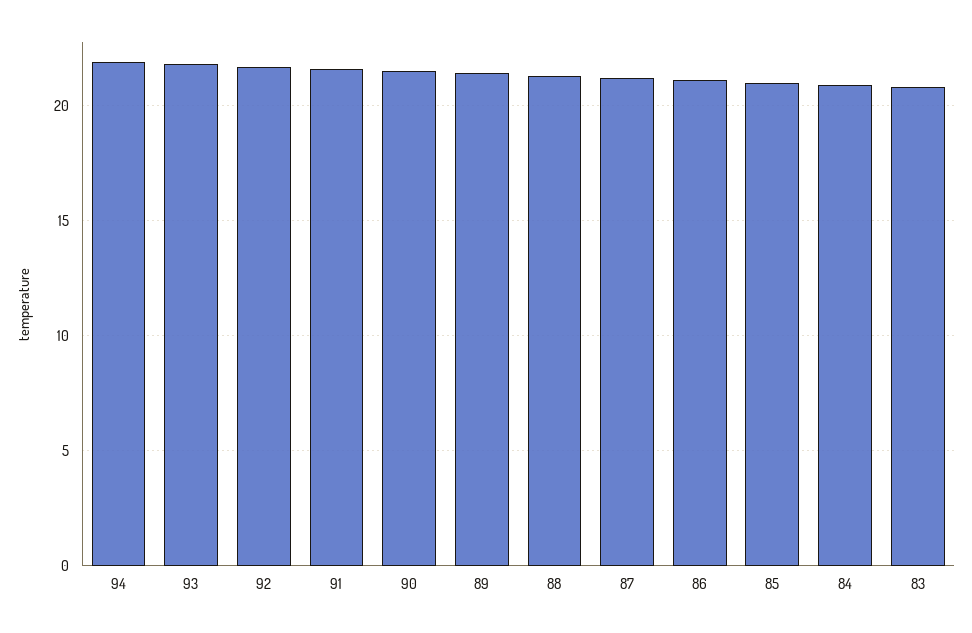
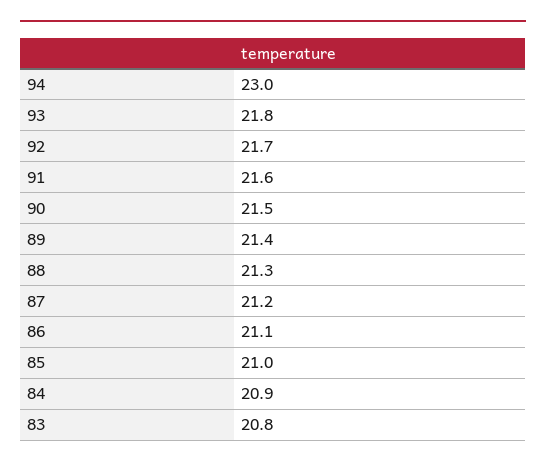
  {
-   "94": 22,
+   "94": 23,
    "93": 21.8,
    "92": 21.7,
    "91": 21.6,
    "90": 21.5,
    "89": 21.4,
    "88": 21.3,
    "87": 21.2,
    "86": 21.1,
    "85": 21,
    "84": 20.9,
    "83": 20.8
  }

